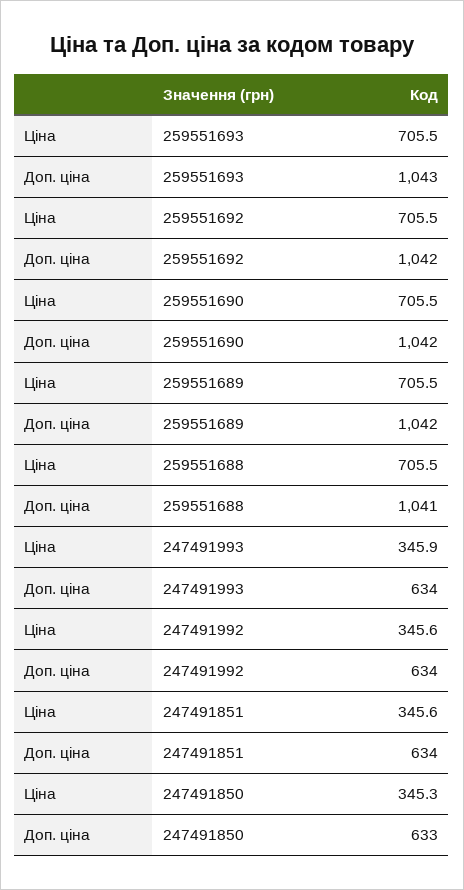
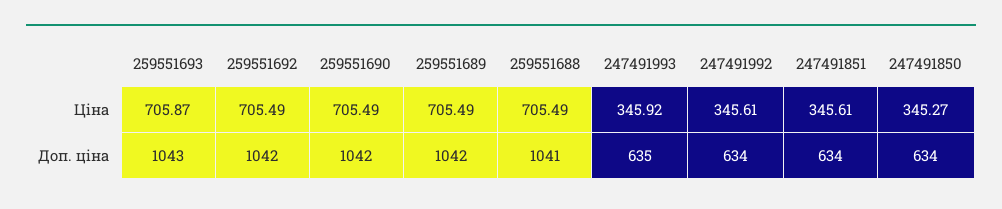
  {
    "Ціна": {
-     "259551693": 705.5,
+     "259551693": 705.87,
      "259551692": 705.49,
      "259551690": 705.49,
      "259551689": 705.49,
      "259551688": 705.49,
      "247491993": 345.92,
      "247491992": 345.61,
      "247491851": 345.61,
      "247491850": 345.27
    },
    "Доп. ціна": {
      "259551693": 1043,
      "259551692": 1042,
      "259551690": 1042,
      "259551689": 1042,
      "259551688": 1041,
-     "247491993": 634,
+     "247491993": 635,
      "247491992": 634,
      "247491851": 634,
-     "247491850": 633
+     "247491850": 634
    }
  }

